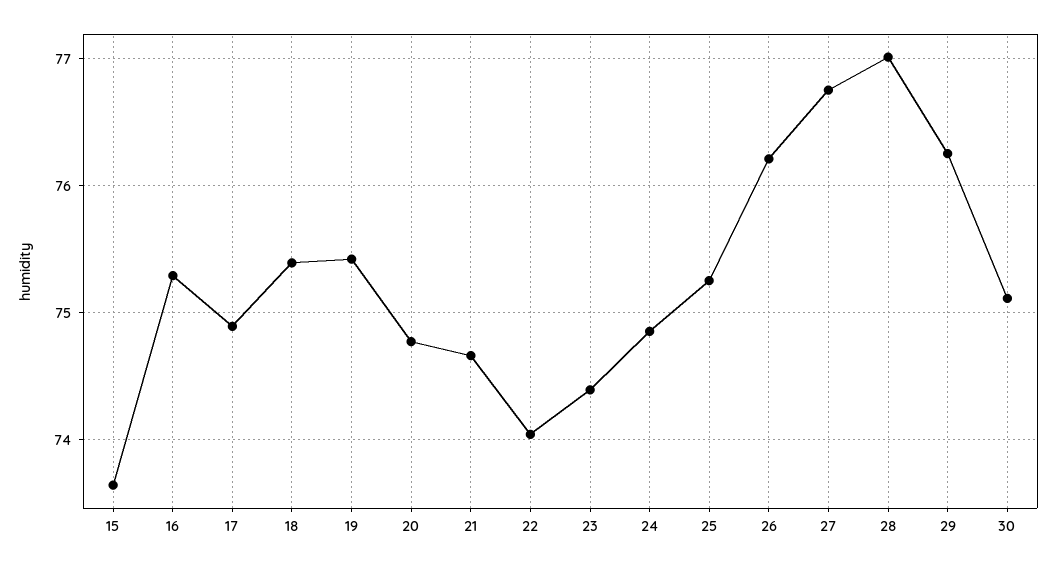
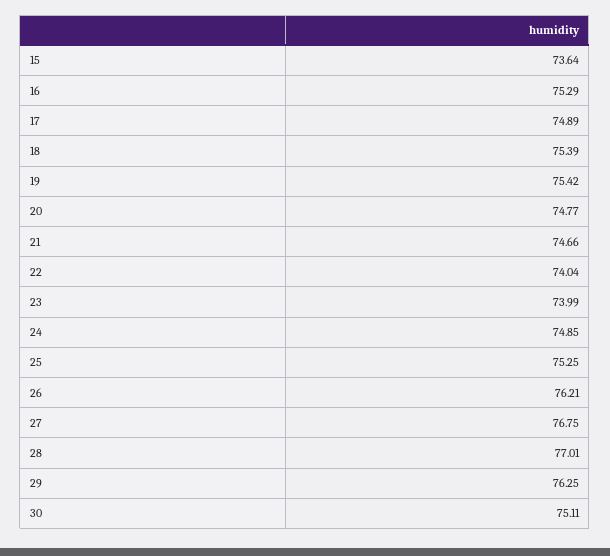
  {
    "15": 73.64,
    "16": 75.29,
    "17": 74.89,
    "18": 75.39,
    "19": 75.42,
    "20": 74.77,
    "21": 74.66,
    "22": 74.04,
-   "23": 74.4,
+   "23": 73.99,
    "24": 74.85,
    "25": 75.25,
    "26": 76.21,
    "27": 76.75,
    "28": 77.01,
    "29": 76.25,
    "30": 75.11
  }

